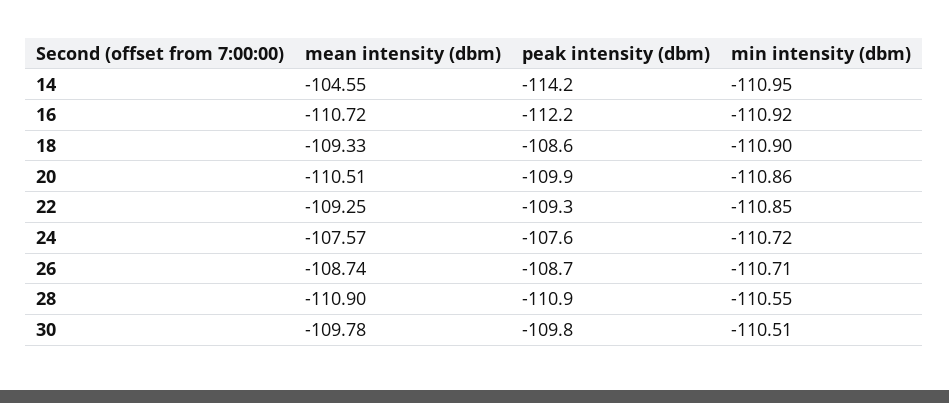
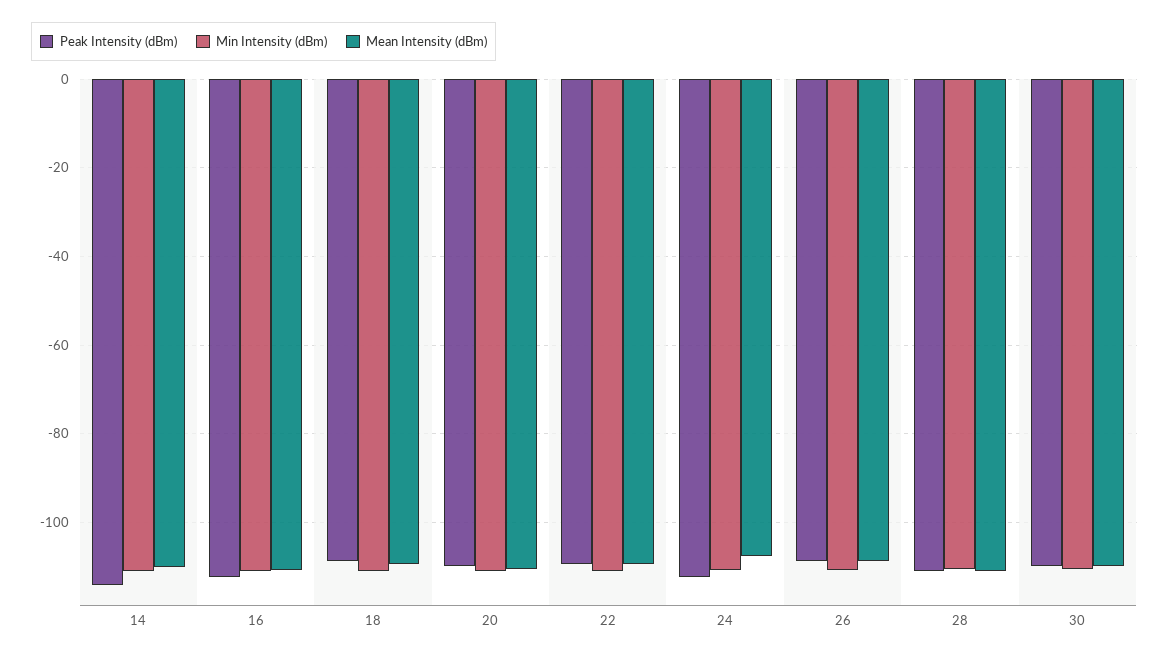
  {
    "mean intensity (dbm)": {
-     "14": -104.55,
+     "14": -110,
      "16": -110.72,
      "18": -109.33,
      "20": -110.51,
      "22": -109.25,
      "24": -107.57,
      "26": -108.74,
      "28": -110.9,
      "30": -109.78
    },
    "peak intensity (dbm)": {
      "14": -114.2,
      "16": -112.2,
      "18": -108.6,
      "20": -109.9,
      "22": -109.3,
-     "24": -107.6,
+     "24": -112,
      "26": -108.7,
      "28": -110.9,
      "30": -109.8
    },
    "min intensity (dbm)": {
      "14": -110.95,
      "16": -110.92,
      "18": -110.9,
      "20": -110.86,
      "22": -110.85,
      "24": -110.72,
      "26": -110.71,
      "28": -110.55,
      "30": -110.51
    }
  }

